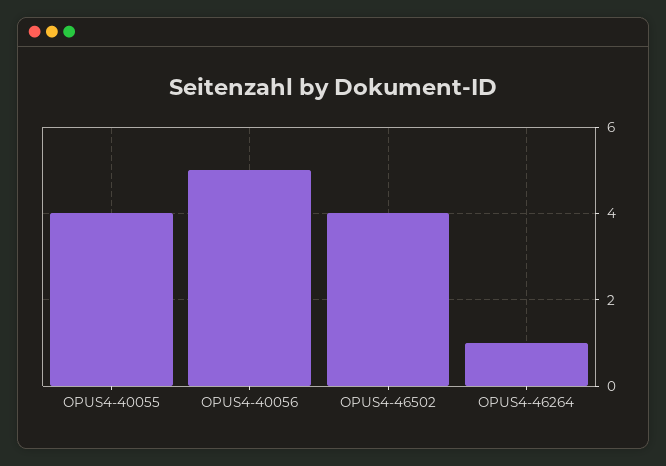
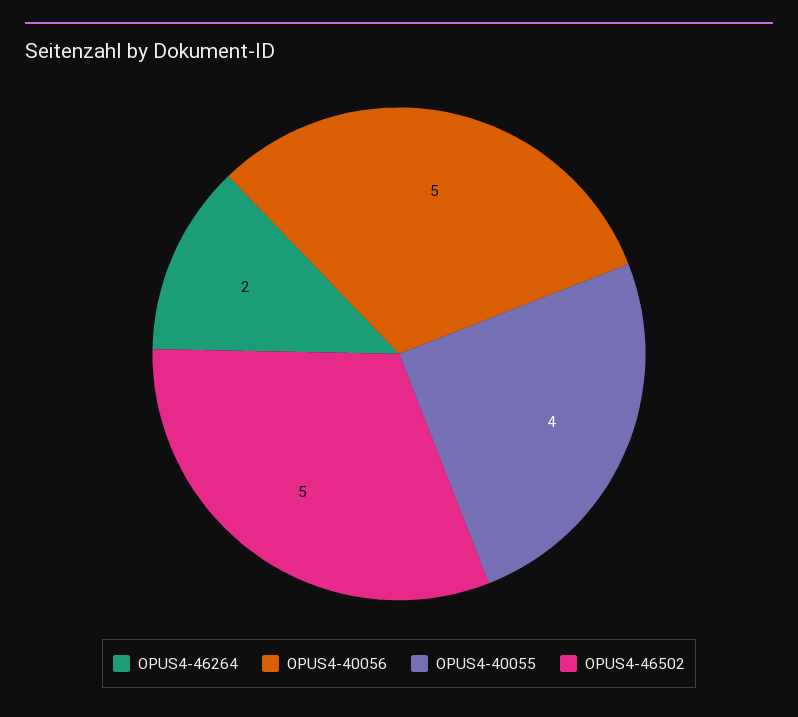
  {
    "OPUS4-40055": 4,
    "OPUS4-40056": 5,
-   "OPUS4-46502": 4,
+   "OPUS4-46502": 5,
-   "OPUS4-46264": 1
+   "OPUS4-46264": 2
  }

